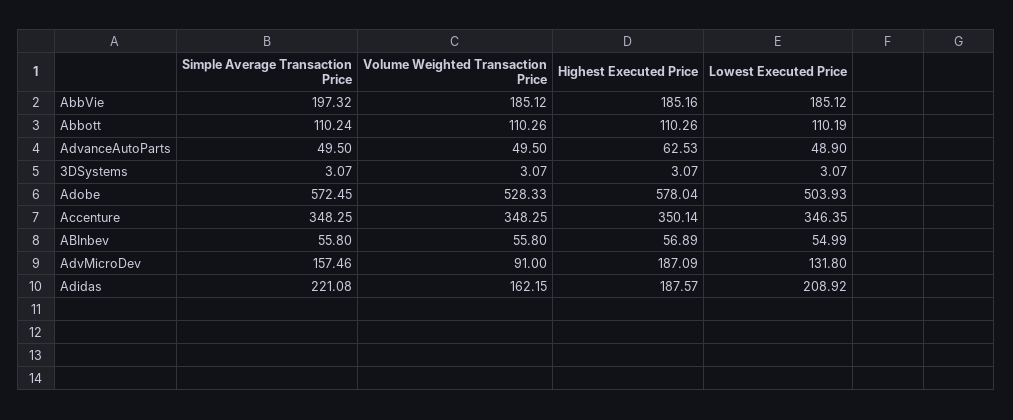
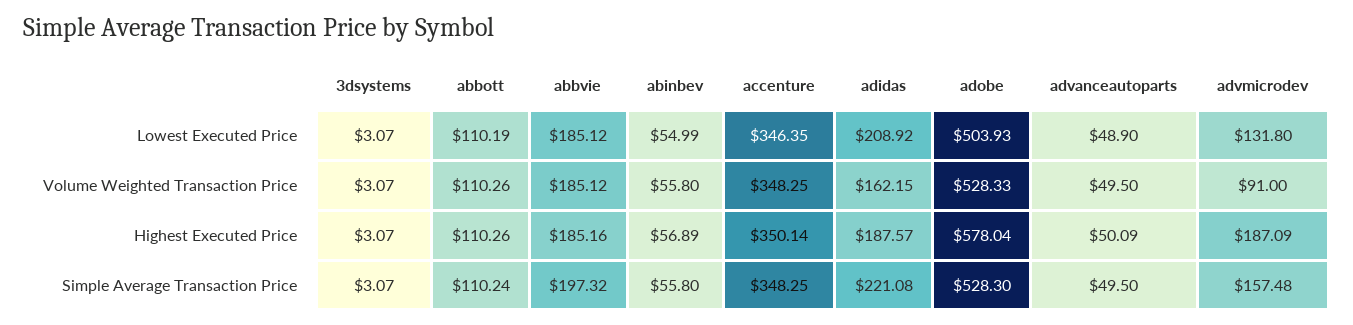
  {
    "Simple Average Transaction Price": {
      "AbbVie": 197.32,
      "Abbott": 110.24,
      "AdvanceAutoParts": 49.5,
      "3DSystems": 3.07,
-     "Adobe": 572.45,
+     "Adobe": 528.3,
      "Accenture": 348.25,
      "ABInbev": 55.8,
-     "AdvMicroDev": 157.46,
+     "AdvMicroDev": 157.48,
      "Adidas": 221.08
    },
    "Volume Weighted Transaction Price": {
      "AbbVie": 185.12,
      "Abbott": 110.26,
      "AdvanceAutoParts": 49.5,
      "3DSystems": 3.07,
      "Adobe": 528.33,
      "Accenture": 348.25,
      "ABInbev": 55.8,
      "AdvMicroDev": 91,
      "Adidas": 162.15
    },
    "Highest Executed Price": {
      "AbbVie": 185.16,
      "Abbott": 110.26,
-     "AdvanceAutoParts": 62.53,
+     "AdvanceAutoParts": 50.09,
      "3DSystems": 3.07,
      "Adobe": 578.04,
      "Accenture": 350.14,
      "ABInbev": 56.89,
      "AdvMicroDev": 187.09,
      "Adidas": 187.57
    },
    "Lowest Executed Price": {
      "AbbVie": 185.12,
      "Abbott": 110.19,
      "AdvanceAutoParts": 48.9,
      "3DSystems": 3.07,
      "Adobe": 503.93,
      "Accenture": 346.35,
      "ABInbev": 54.99,
      "AdvMicroDev": 131.8,
      "Adidas": 208.92
    }
  }

